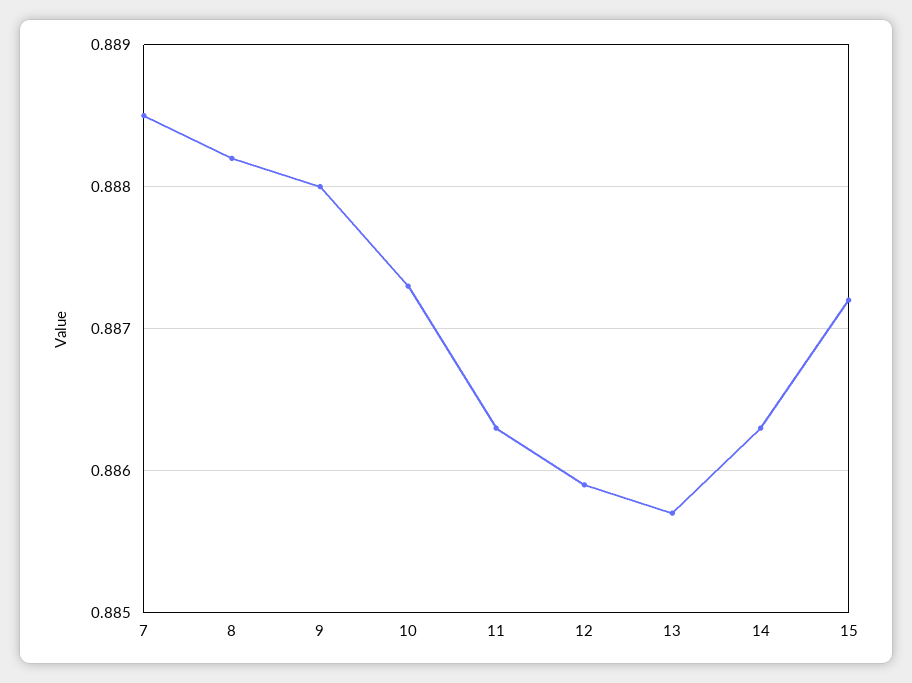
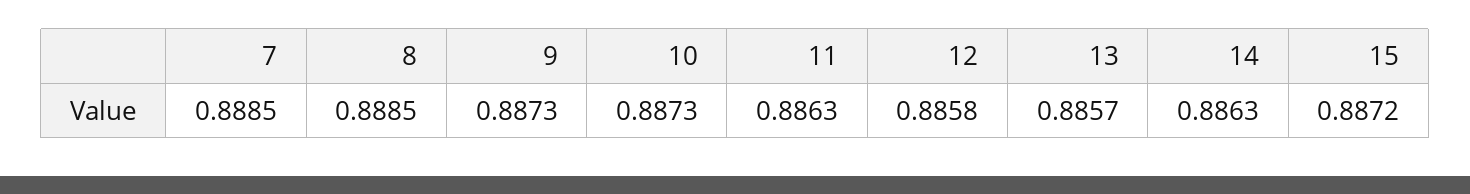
  {
    "7": 0.8885,
-   "8": 0.8882,
+   "8": 0.8885,
-   "9": 0.888,
+   "9": 0.8873,
    "10": 0.8873,
    "11": 0.8863,
-   "12": 0.8859,
+   "12": 0.8858,
    "13": 0.8857,
    "14": 0.8863,
    "15": 0.8872
  }

